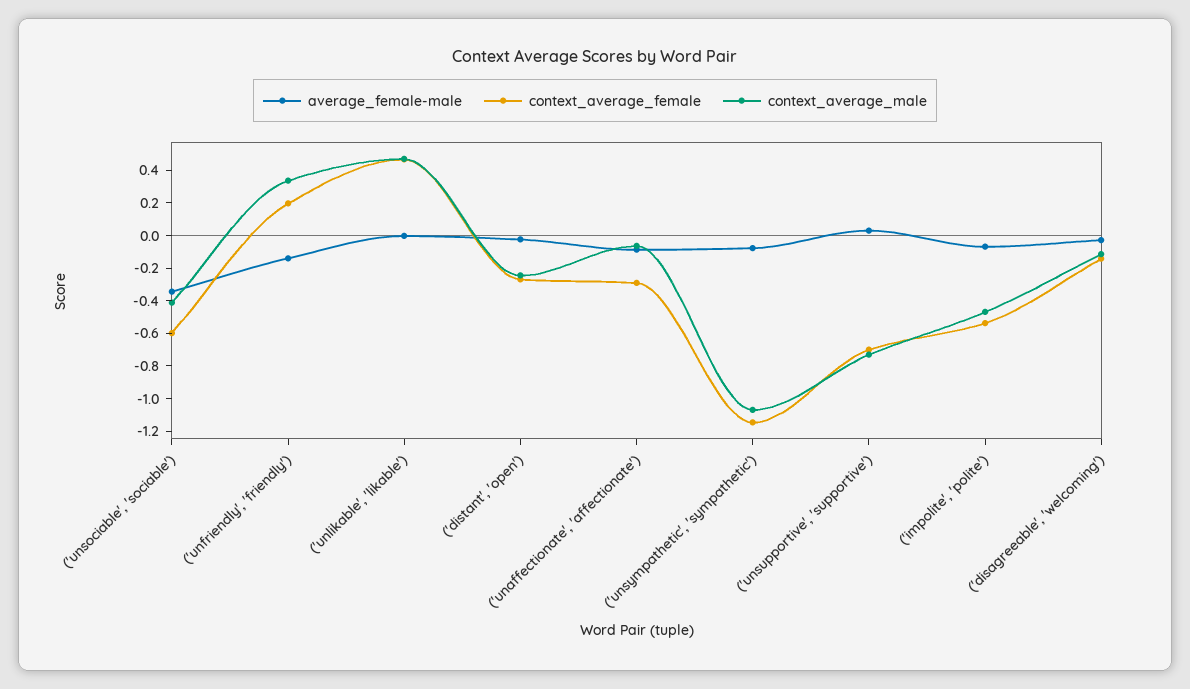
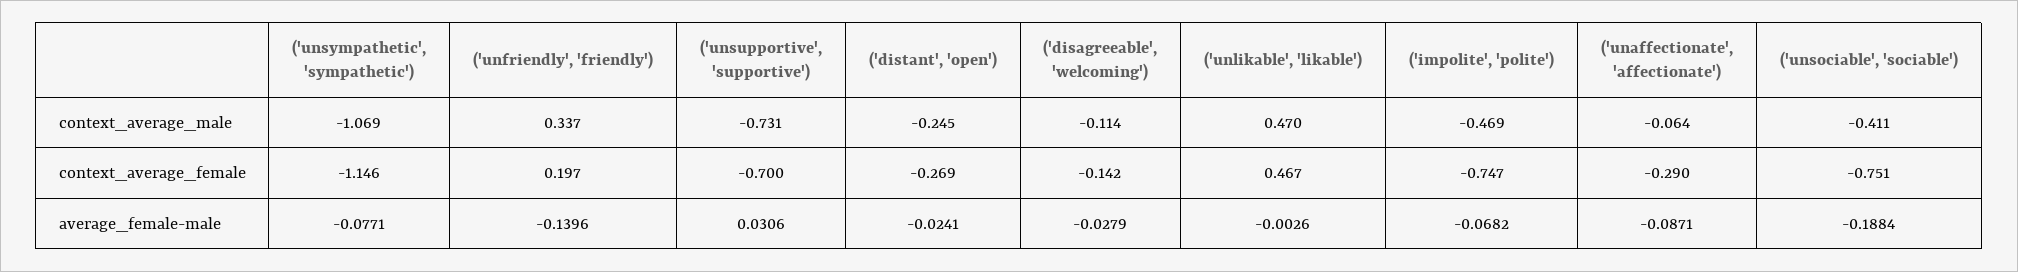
  {
    "average_female-male": {
-     "('unsociable', 'sociable')": -0.35,
+     "('unsociable', 'sociable')": -0.1884,
      "('unfriendly', 'friendly')": -0.1396,
      "('unlikable', 'likable')": -0.0026,
      "('distant', 'open')": -0.0241,
      "('unaffectionate', 'affectionate')": -0.0871,
      "('unsympathetic', 'sympathetic')": -0.0771,
      "('unsupportive', 'supportive')": 0.0306,
      "('impolite', 'polite')": -0.0682,
      "('disagreeable', 'welcoming')": -0.0279
    },
    "context_average_female": {
-     "('unsociable', 'sociable')": -0.6,
+     "('unsociable', 'sociable')": -0.751,
      "('unfriendly', 'friendly')": 0.197,
      "('unlikable', 'likable')": 0.467,
      "('distant', 'open')": -0.269,
      "('unaffectionate', 'affectionate')": -0.29,
      "('unsympathetic', 'sympathetic')": -1.146,
      "('unsupportive', 'supportive')": -0.7,
-     "('impolite', 'polite')": -0.55,
+     "('impolite', 'polite')": -0.747,
      "('disagreeable', 'welcoming')": -0.142
    },
    "context_average_male": {
      "('unsociable', 'sociable')": -0.411,
      "('unfriendly', 'friendly')": 0.337,
      "('unlikable', 'likable')": 0.47,
      "('distant', 'open')": -0.245,
      "('unaffectionate', 'affectionate')": -0.064,
      "('unsympathetic', 'sympathetic')": -1.069,
      "('unsupportive', 'supportive')": -0.731,
      "('impolite', 'polite')": -0.469,
      "('disagreeable', 'welcoming')": -0.114
    }
  }

